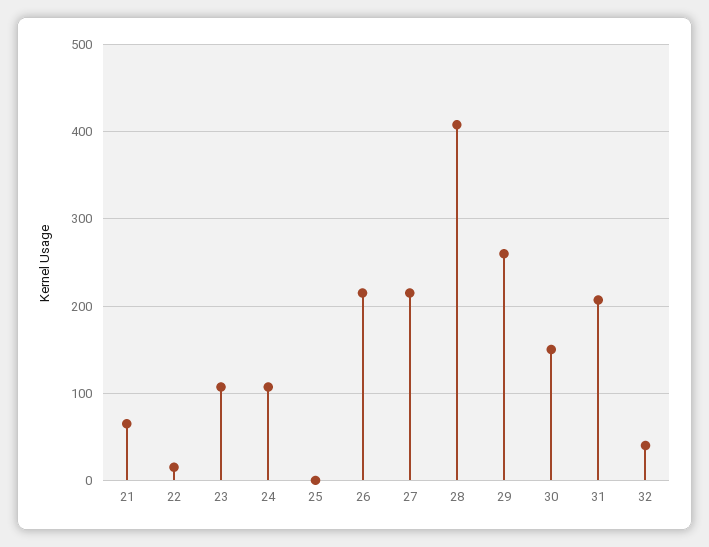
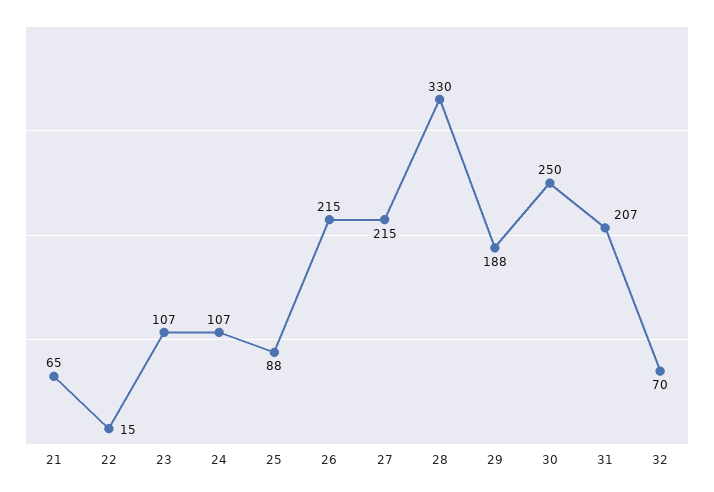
  {
    "21": 65,
    "22": 15,
    "23": 107,
    "24": 107,
-   "25": 0,
+   "25": 88,
    "26": 215,
    "27": 215,
-   "28": 410,
+   "28": 330,
-   "29": 260,
+   "29": 188,
-   "30": 150,
+   "30": 250,
    "31": 207,
-   "32": 40
+   "32": 70
  }

